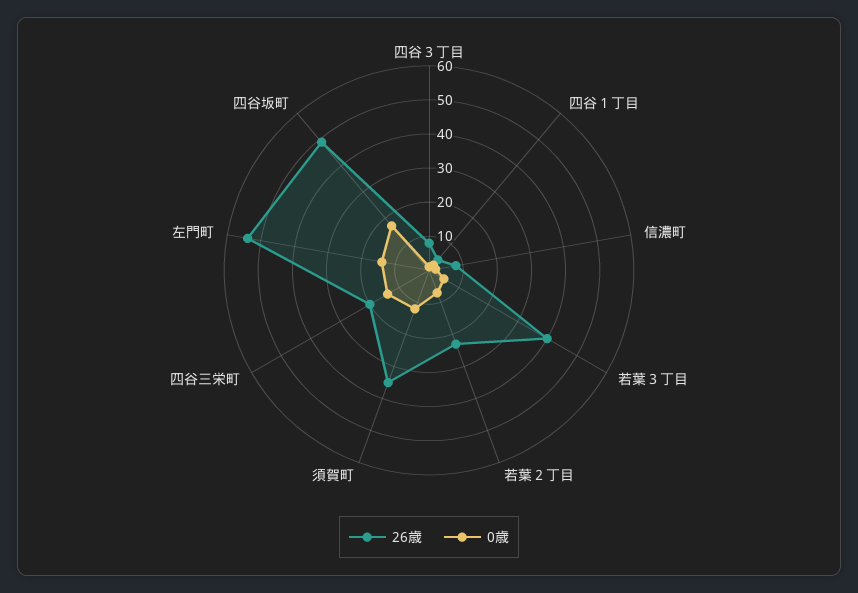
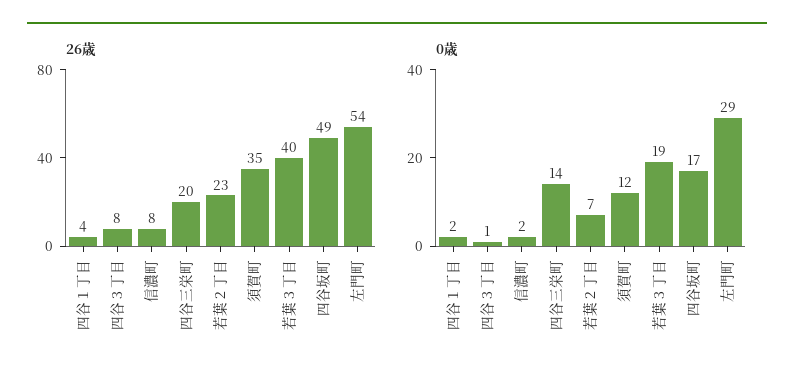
  {
    "26歳": {
      "四谷３丁目": 8,
      "四谷１丁目": 4,
      "信濃町": 8,
      "若葉３丁目": 40,
      "若葉２丁目": 23,
      "須賀町": 35,
      "四谷三栄町": 20,
      "左門町": 54,
      "四谷坂町": 49
    },
    "0歳": {
      "四谷３丁目": 1,
      "四谷１丁目": 2,
      "信濃町": 2,
-     "若葉３丁目": 5,
+     "若葉３丁目": 19,
      "若葉２丁目": 7,
      "須賀町": 12,
      "四谷三栄町": 14,
-     "左門町": 15,
+     "左門町": 29,
      "四谷坂町": 17
    }
  }

